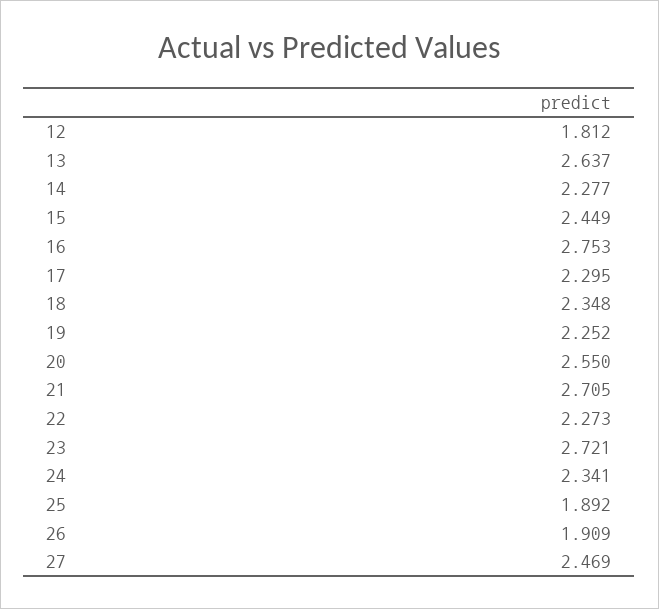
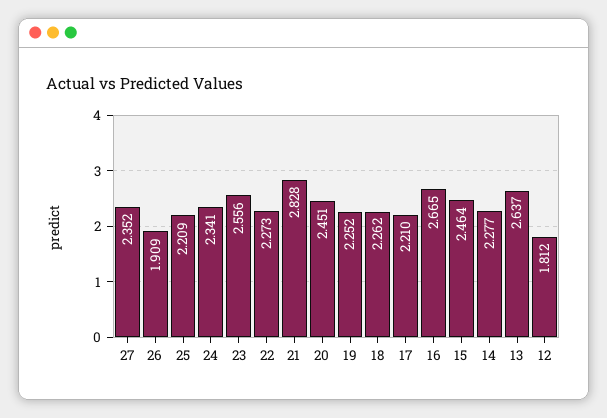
  {
    "12": 1.812,
    "13": 2.637,
    "14": 2.277,
-   "15": 2.449,
+   "15": 2.464,
-   "16": 2.753,
+   "16": 2.665,
-   "17": 2.295,
+   "17": 2.21,
-   "18": 2.348,
+   "18": 2.262,
    "19": 2.252,
-   "20": 2.55,
+   "20": 2.451,
-   "21": 2.705,
+   "21": 2.828,
    "22": 2.273,
-   "23": 2.721,
+   "23": 2.556,
    "24": 2.341,
-   "25": 1.892,
+   "25": 2.209,
    "26": 1.909,
-   "27": 2.469
+   "27": 2.352
  }

